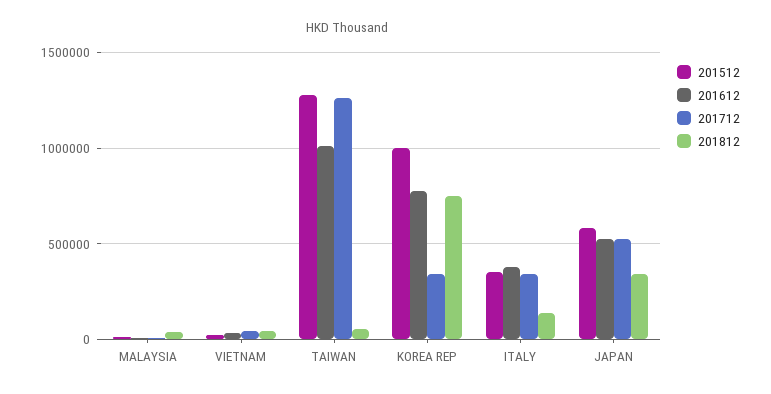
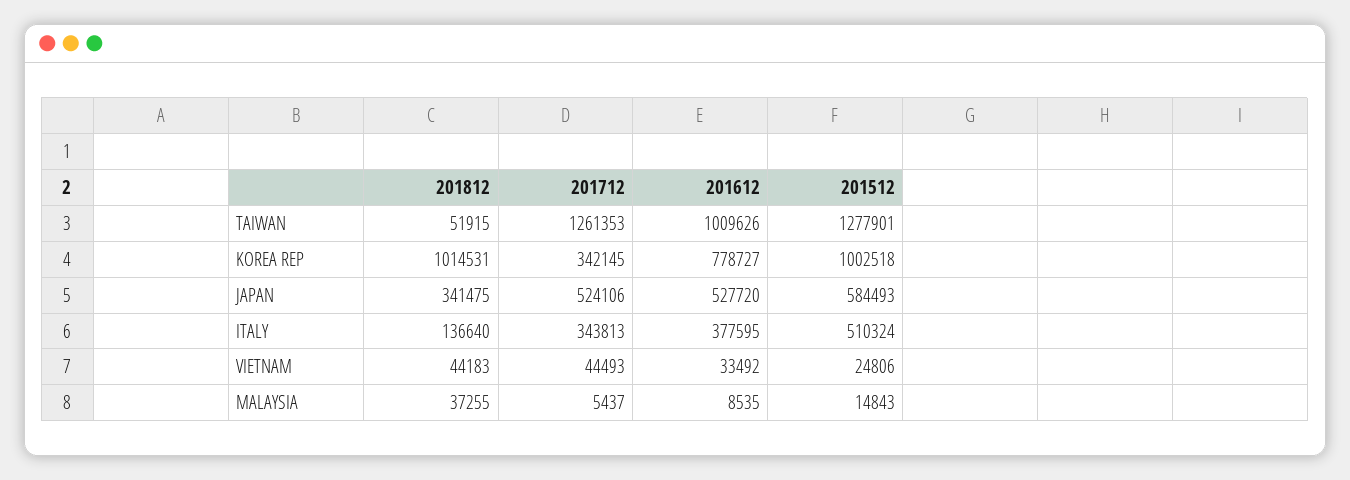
  {
    "201512": {
      "MALAYSIA": 14843,
      "VIETNAM": 24806,
      "TAIWAN": 1277901,
      "KOREA REP": 1002518,
-     "ITALY": 350000,
+     "ITALY": 510324,
      "JAPAN": 584493
    },
    "201612": {
      "MALAYSIA": 8535,
      "VIETNAM": 33492,
      "TAIWAN": 1009626,
      "KOREA REP": 778727,
      "ITALY": 377595,
      "JAPAN": 527720
    },
    "201712": {
      "MALAYSIA": 5437,
      "VIETNAM": 44493,
      "TAIWAN": 1261353,
      "KOREA REP": 342145,
      "ITALY": 343813,
      "JAPAN": 524106
    },
    "201812": {
      "MALAYSIA": 37255,
      "VIETNAM": 44183,
      "TAIWAN": 51915,
-     "KOREA REP": 750000,
+     "KOREA REP": 1014531,
      "ITALY": 136640,
      "JAPAN": 341475
    }
  }

